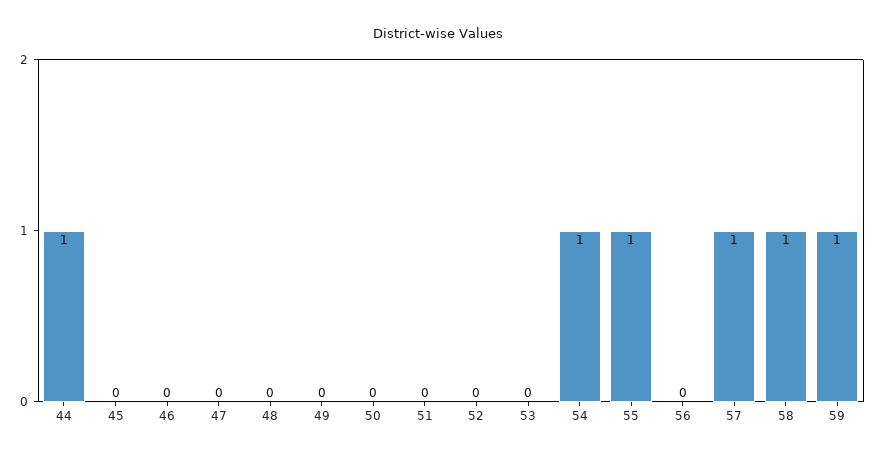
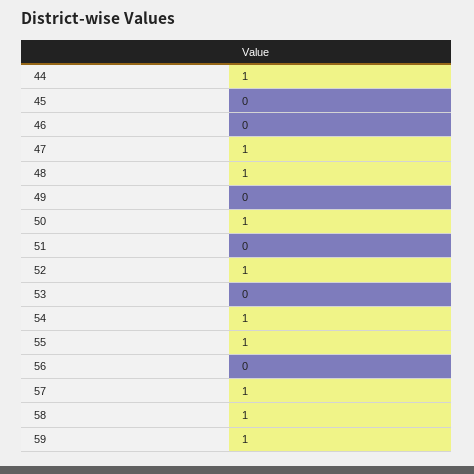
  {
    "44": 1,
    "45": 0,
    "46": 0,
-   "47": 0,
+   "47": 1,
-   "48": 0,
+   "48": 1,
    "49": 0,
-   "50": 0,
+   "50": 1,
    "51": 0,
-   "52": 0,
+   "52": 1,
    "53": 0,
    "54": 1,
    "55": 1,
    "56": 0,
    "57": 1,
    "58": 1,
    "59": 1
  }

